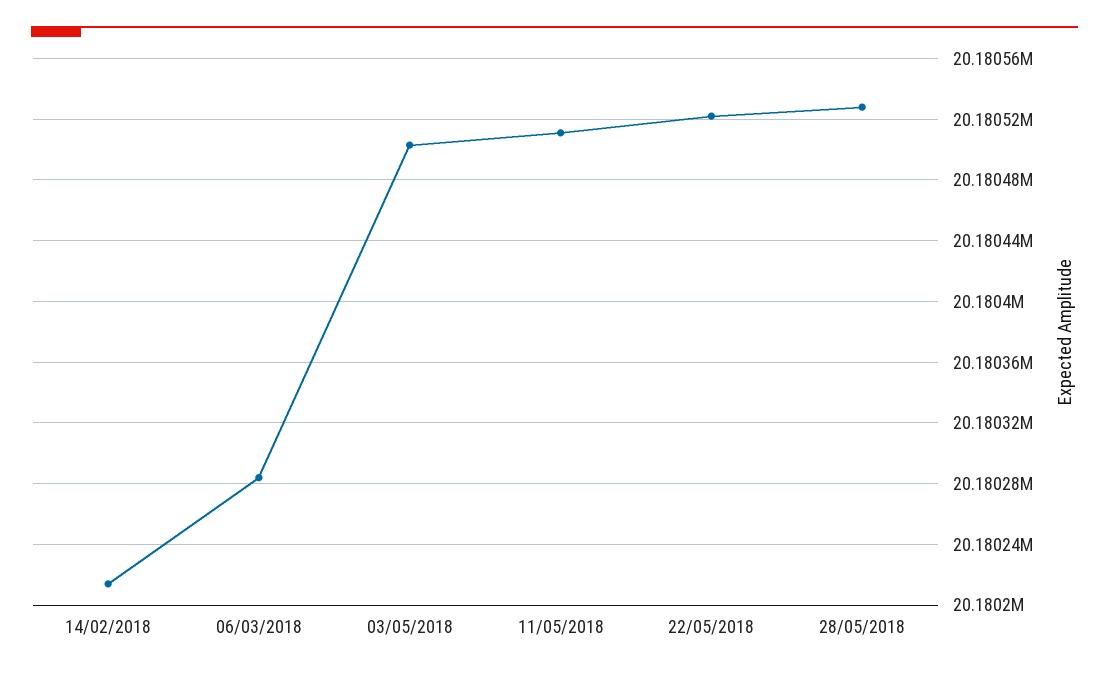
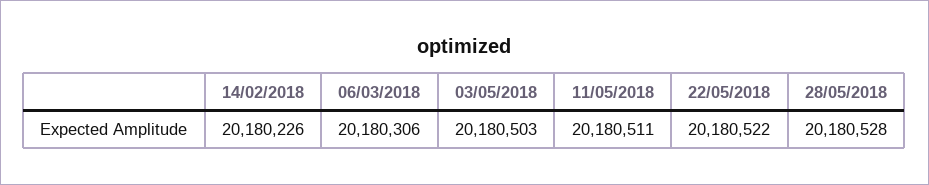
  {
-   "14/02/2018": 20180215,
+   "14/02/2018": 20180226,
-   "06/03/2018": 20180285,
+   "06/03/2018": 20180306,
    "03/05/2018": 20180503,
    "11/05/2018": 20180511,
    "22/05/2018": 20180522,
    "28/05/2018": 20180528
  }

